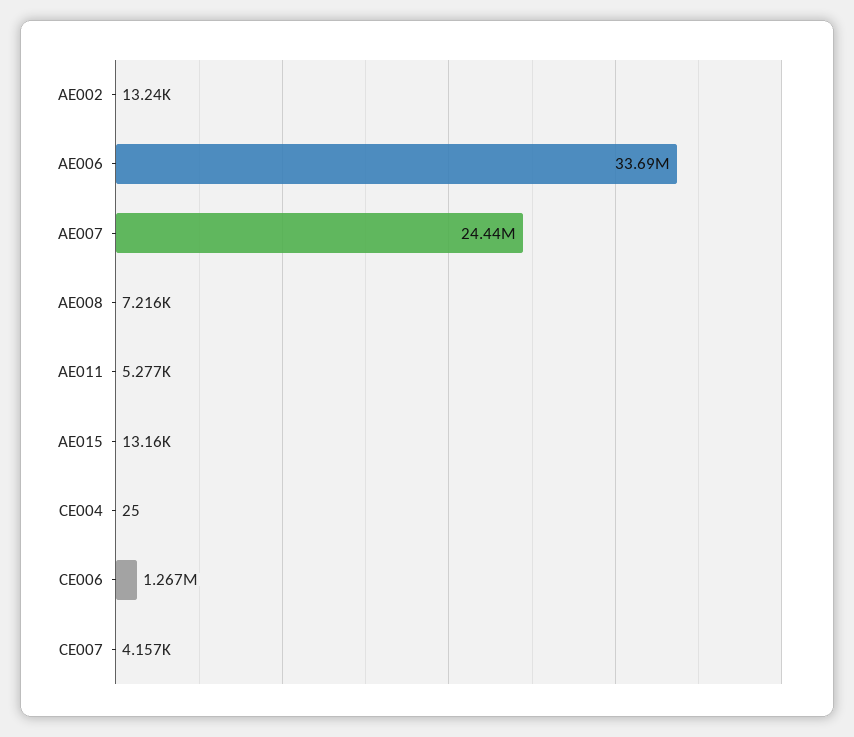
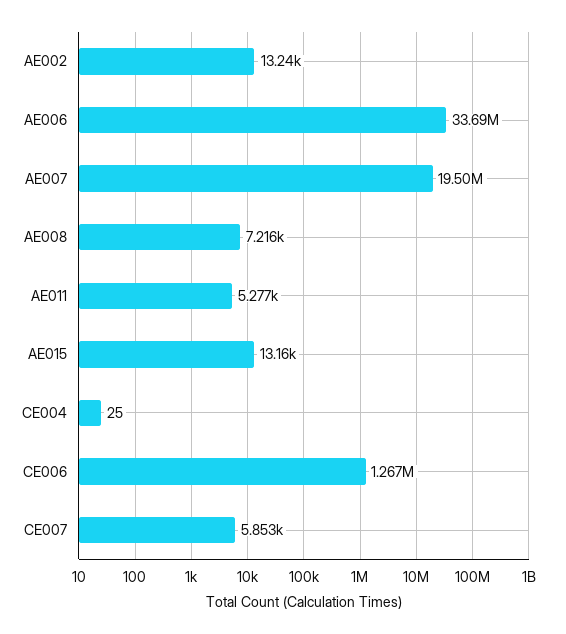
  {
    "AE002": 13240,
    "AE006": 33690000,
-   "AE007": 24440000,
+   "AE007": 19500000,
    "AE008": 7216,
    "AE011": 5277,
    "AE015": 13160,
    "CE004": 25,
    "CE006": 1267000,
-   "CE007": 4157
+   "CE007": 5853
  }

